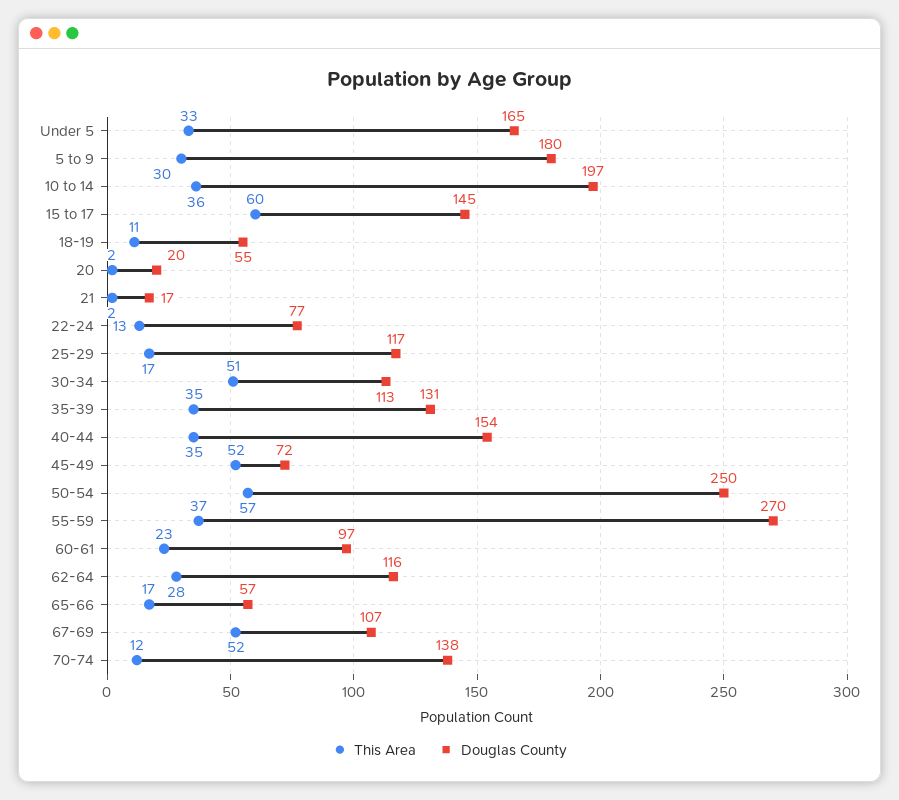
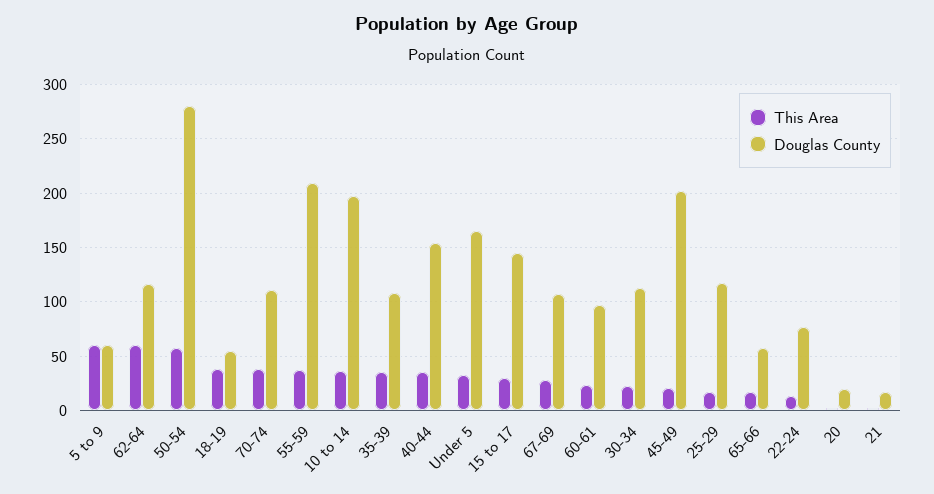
  {
    "This Area": {
      "Under 5": 33,
-     "5 to 9": 30,
+     "5 to 9": 60,
      "10 to 14": 36,
-     "15 to 17": 60,
+     "15 to 17": 30,
-     "18-19": 11,
+     "18-19": 40,
      "20": 2,
      "21": 2,
      "22-24": 13,
      "25-29": 17,
-     "30-34": 51,
+     "30-34": 20,
      "35-39": 35,
      "40-44": 35,
-     "45-49": 52,
+     "45-49": 20,
      "50-54": 57,
      "55-59": 37,
      "60-61": 23,
-     "62-64": 28,
+     "62-64": 60,
      "65-66": 17,
-     "67-69": 52,
+     "67-69": 30,
-     "70-74": 12
+     "70-74": 40
    },
    "Douglas County": {
      "Under 5": 165,
-     "5 to 9": 180,
+     "5 to 9": 60,
      "10 to 14": 197,
      "15 to 17": 145,
      "18-19": 55,
      "20": 20,
      "21": 17,
      "22-24": 77,
      "25-29": 117,
      "30-34": 113,
-     "35-39": 131,
+     "35-39": 110,
      "40-44": 154,
-     "45-49": 72,
+     "45-49": 200,
-     "50-54": 250,
+     "50-54": 280,
-     "55-59": 270,
+     "55-59": 210,
      "60-61": 97,
      "62-64": 116,
      "65-66": 57,
      "67-69": 107,
-     "70-74": 138
+     "70-74": 110
    }
  }

